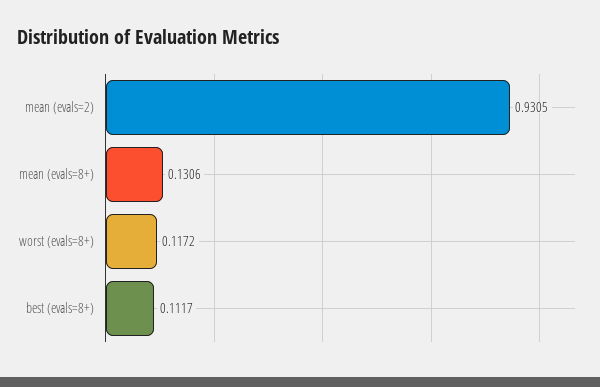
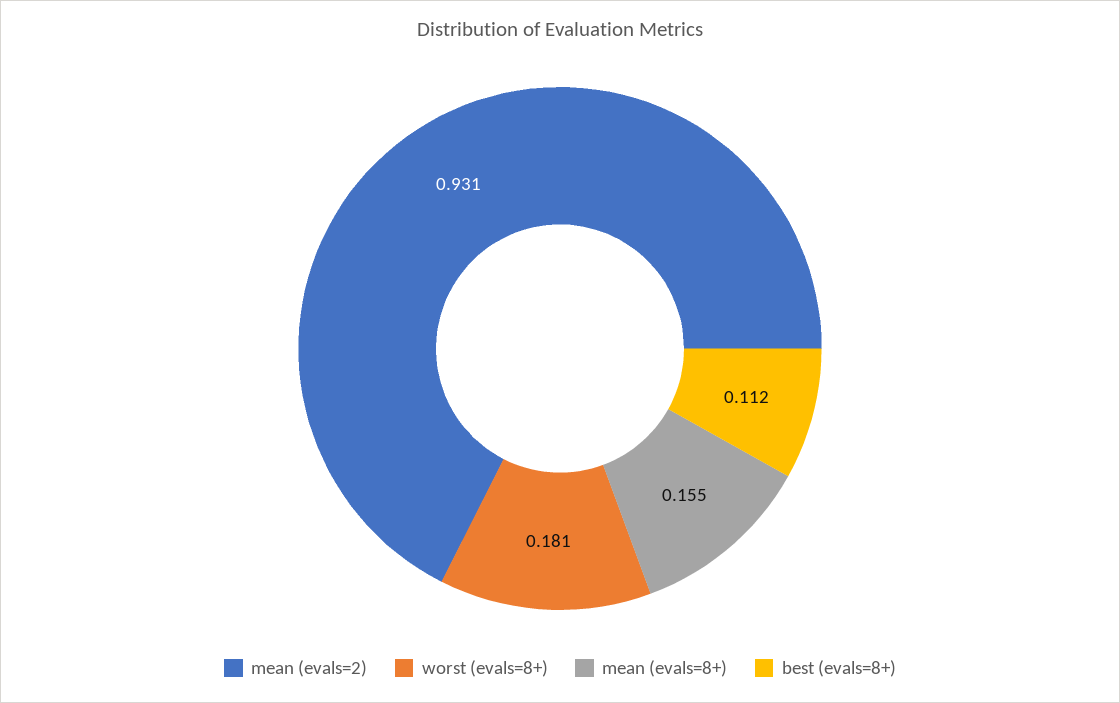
  {
    "mean (evals=2)": 0.9305,
-   "mean (evals=8+)": 0.1306,
+   "mean (evals=8+)": 0.155,
-   "worst (evals=8+)": 0.1172,
+   "worst (evals=8+)": 0.181,
    "best (evals=8+)": 0.1117
  }

